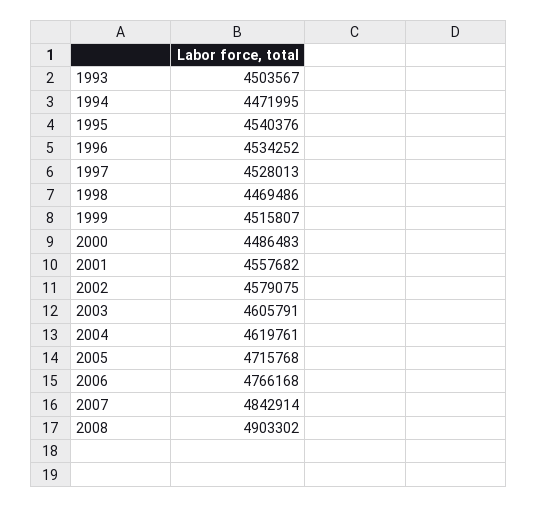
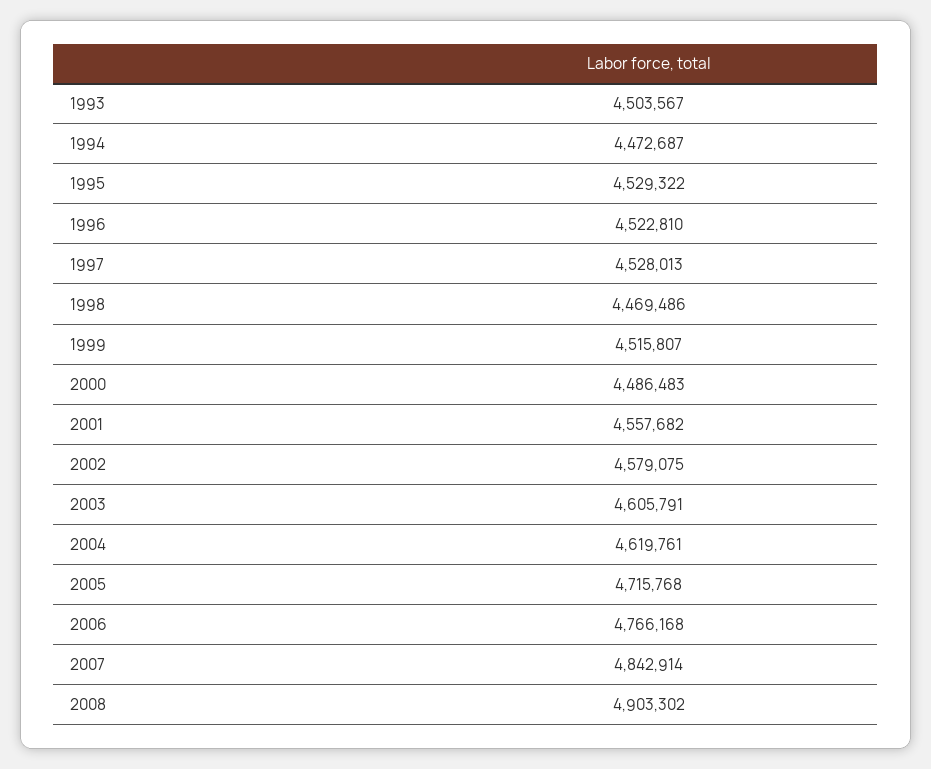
  {
    "1993": 4503567,
-   "1994": 4471995,
+   "1994": 4472687,
-   "1995": 4540376,
+   "1995": 4529322,
-   "1996": 4534252,
+   "1996": 4522810,
    "1997": 4528013,
    "1998": 4469486,
    "1999": 4515807,
    "2000": 4486483,
    "2001": 4557682,
    "2002": 4579075,
    "2003": 4605791,
    "2004": 4619761,
    "2005": 4715768,
    "2006": 4766168,
    "2007": 4842914,
    "2008": 4903302
  }

